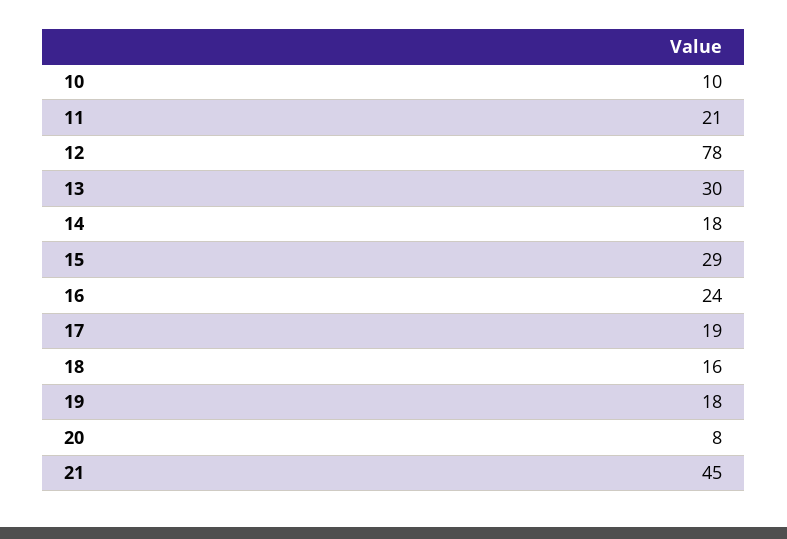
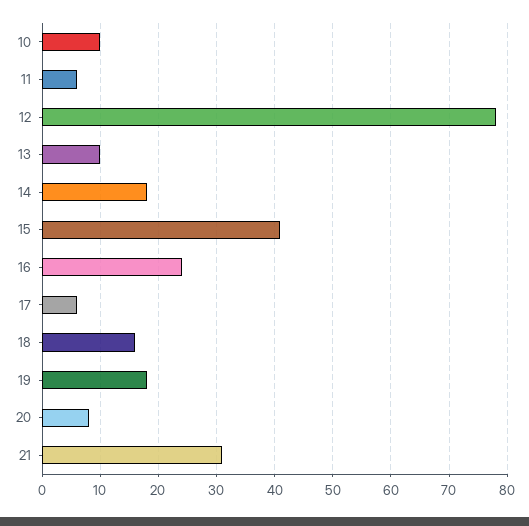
  {
    "10": 10,
-   "11": 21,
+   "11": 5,
    "12": 78,
-   "13": 30,
+   "13": 10,
    "14": 18,
-   "15": 29,
+   "15": 40,
    "16": 24,
-   "17": 19,
+   "17": 5,
    "18": 16,
    "19": 18,
    "20": 8,
-   "21": 45
+   "21": 30
  }

